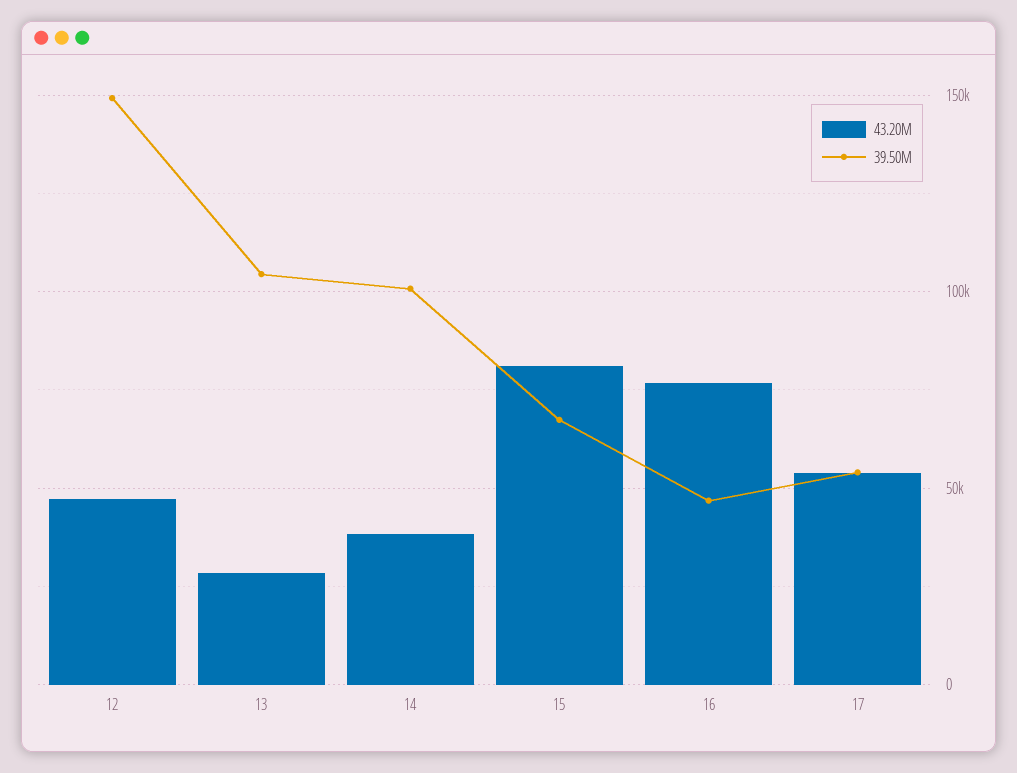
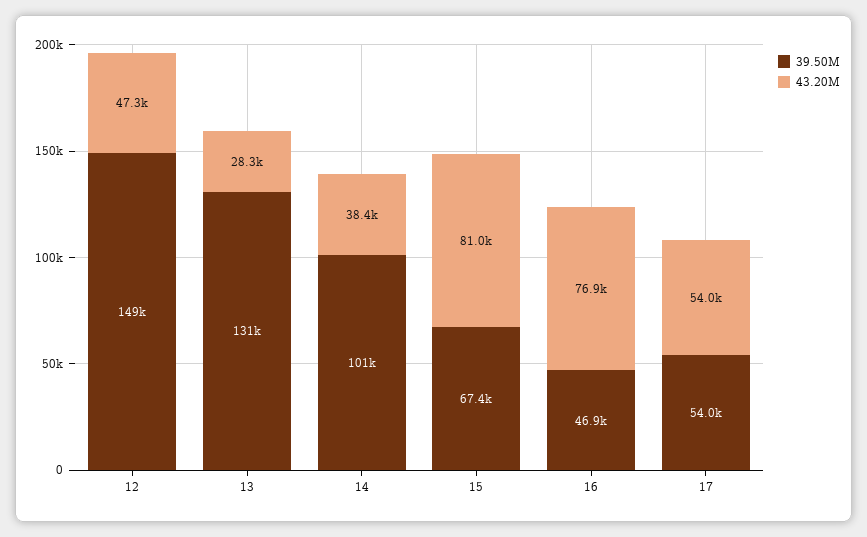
  {
    "43.20M": {
      "12": 47300,
      "13": 28300,
      "14": 38400,
      "15": 81000,
      "16": 76900,
      "17": 54000
    },
    "39.50M": {
      "12": 149000,
-     "13": 105000,
+     "13": 131000,
      "14": 101000,
      "15": 67400,
      "16": 46900,
      "17": 54000
    }
  }

